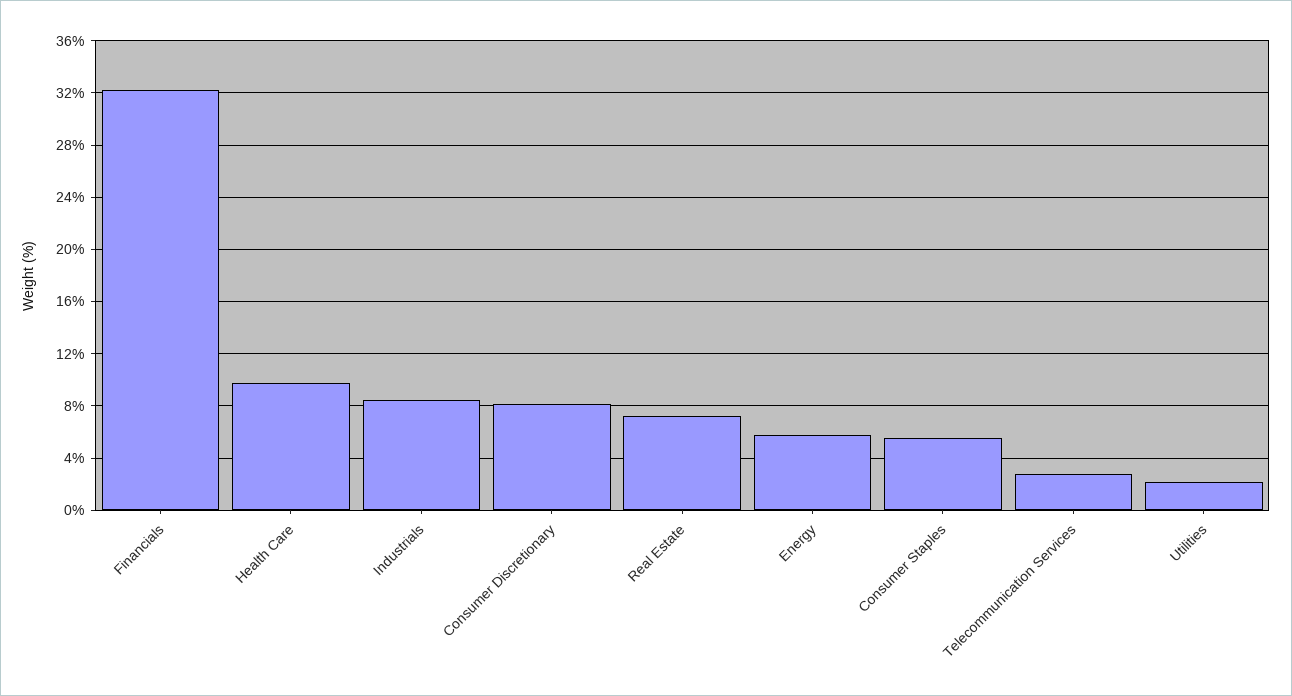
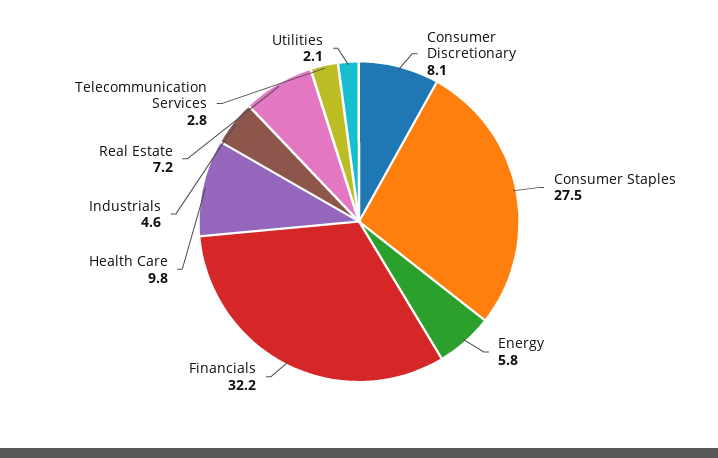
  {
    "Financials": 32.2,
    "Health Care": 9.8,
-   "Industrials": 8.5,
+   "Industrials": 4.6,
    "Consumer Discretionary": 8.1,
    "Real Estate": 7.2,
    "Energy": 5.8,
-   "Consumer Staples": 5.5,
+   "Consumer Staples": 27.5,
    "Telecommunication Services": 2.8,
    "Utilities": 2.1
  }

